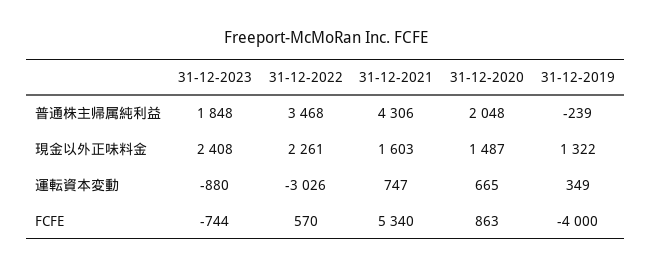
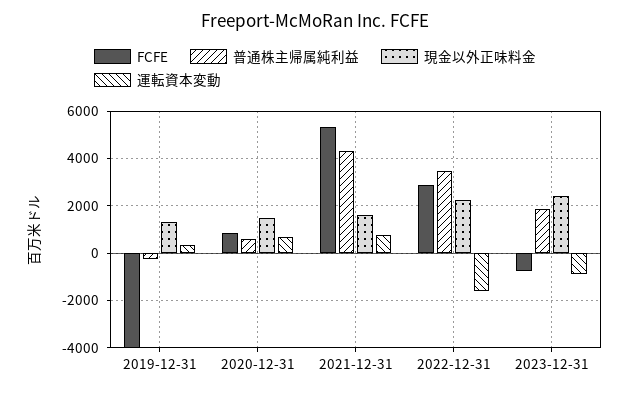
  {
    "普通株主帰属純利益": {
      "31-12-2023": 1848,
      "31-12-2022": 3468,
      "31-12-2021": 4306,
-     "31-12-2020": 2048,
+     "31-12-2020": 500,
      "31-12-2019": -239
    },
    "現金以外正味料金": {
      "31-12-2023": 2408,
      "31-12-2022": 2261,
      "31-12-2021": 1603,
      "31-12-2020": 1487,
      "31-12-2019": 1322
    },
    "運転資本変動": {
      "31-12-2023": -880,
-     "31-12-2022": -3026,
+     "31-12-2022": -1500,
      "31-12-2021": 747,
      "31-12-2020": 665,
      "31-12-2019": 349
    },
    "FCFE": {
      "31-12-2023": -744,
-     "31-12-2022": 570,
+     "31-12-2022": 3000,
      "31-12-2021": 5340,
      "31-12-2020": 863,
      "31-12-2019": -4000
    }
  }

